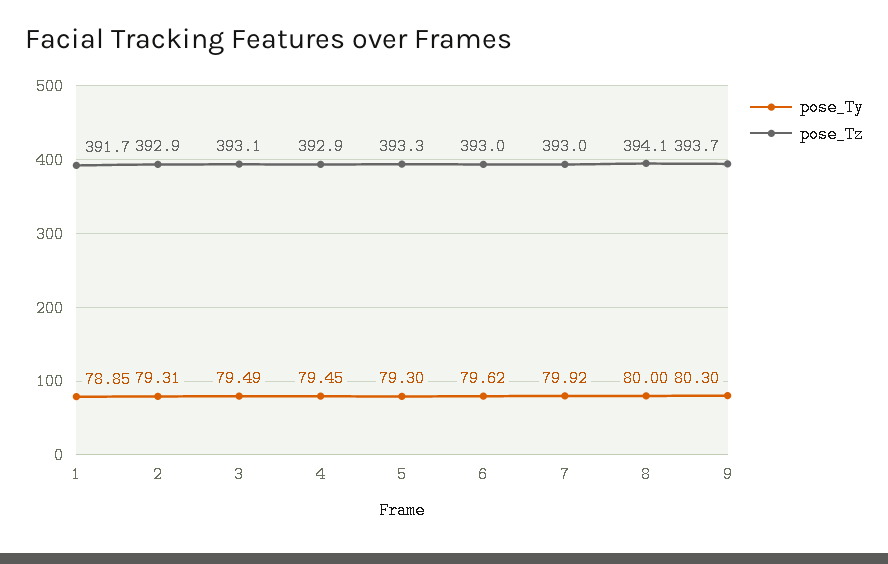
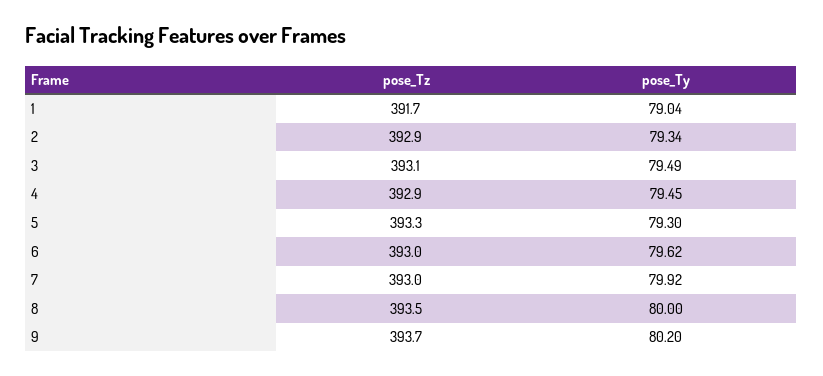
  {
    "pose_Ty": {
-     "1": 78.85,
+     "1": 79.04,
-     "2": 79.31,
+     "2": 79.34,
      "3": 79.49,
      "4": 79.45,
      "5": 79.3,
      "6": 79.62,
      "7": 79.92,
      "8": 80,
-     "9": 80.3
+     "9": 80.2
    },
    "pose_Tz": {
      "1": 391.7,
      "2": 392.9,
      "3": 393.1,
      "4": 392.9,
      "5": 393.3,
      "6": 393,
      "7": 393,
-     "8": 394.1,
+     "8": 393.5,
      "9": 393.7
    }
  }

